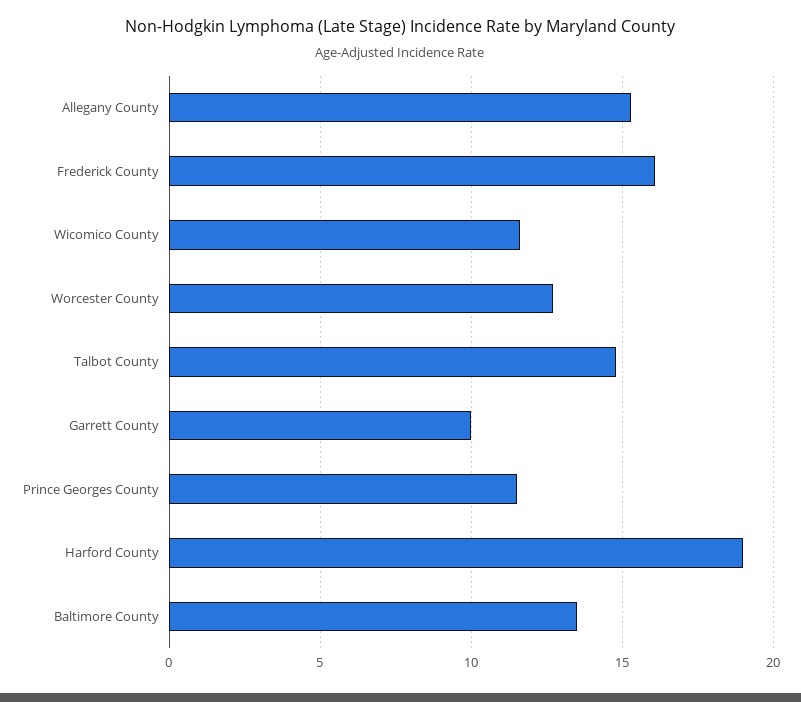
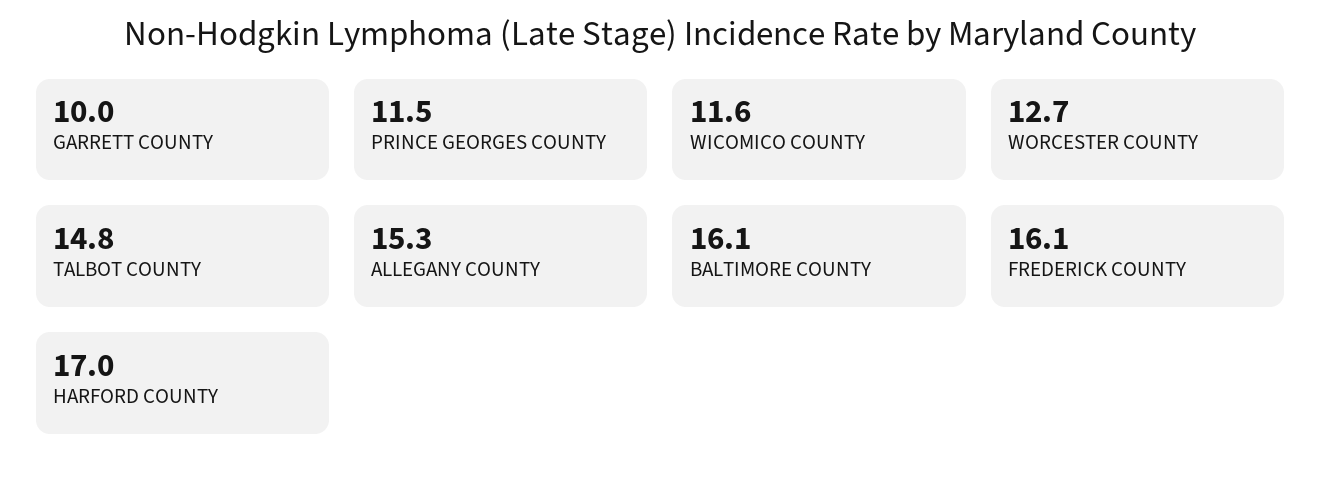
  {
    "Allegany County": 15.3,
    "Frederick County": 16.1,
    "Wicomico County": 11.6,
    "Worcester County": 12.7,
    "Talbot County": 14.8,
    "Garrett County": 10,
    "Prince Georges County": 11.5,
-   "Harford County": 19,
+   "Harford County": 17,
-   "Baltimore County": 13.5
+   "Baltimore County": 16.1
  }

